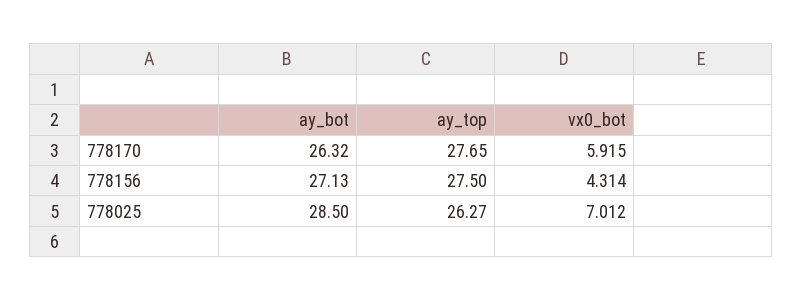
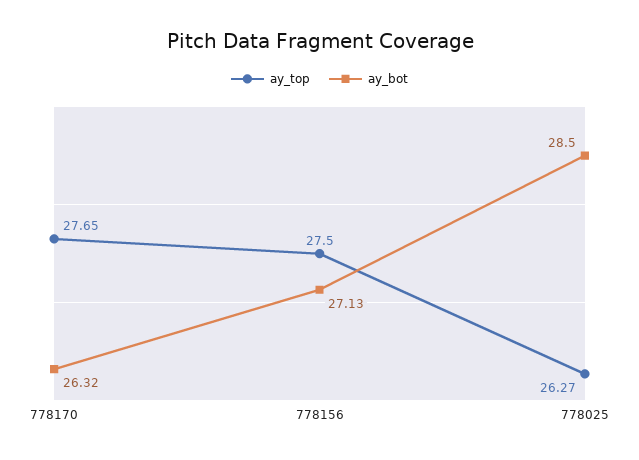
  {
    "ay_bot": {
      "778170": 26.32,
      "778156": 27.13,
      "778025": 28.5
    },
    "ay_top": {
      "778170": 27.65,
      "778156": 27.5,
      "778025": 26.27
-   },
+   }
-   "vx0_bot": {
-     "778170": 5.915,
-     "778156": 4.314,
-     "778025": 7.012
-   }
  }

